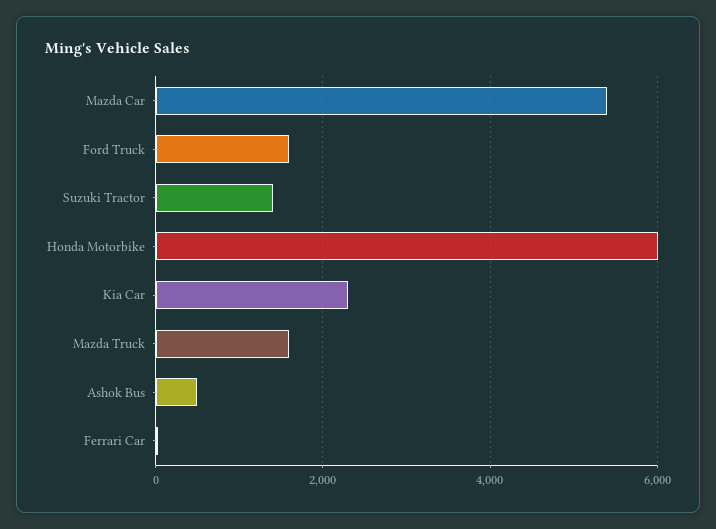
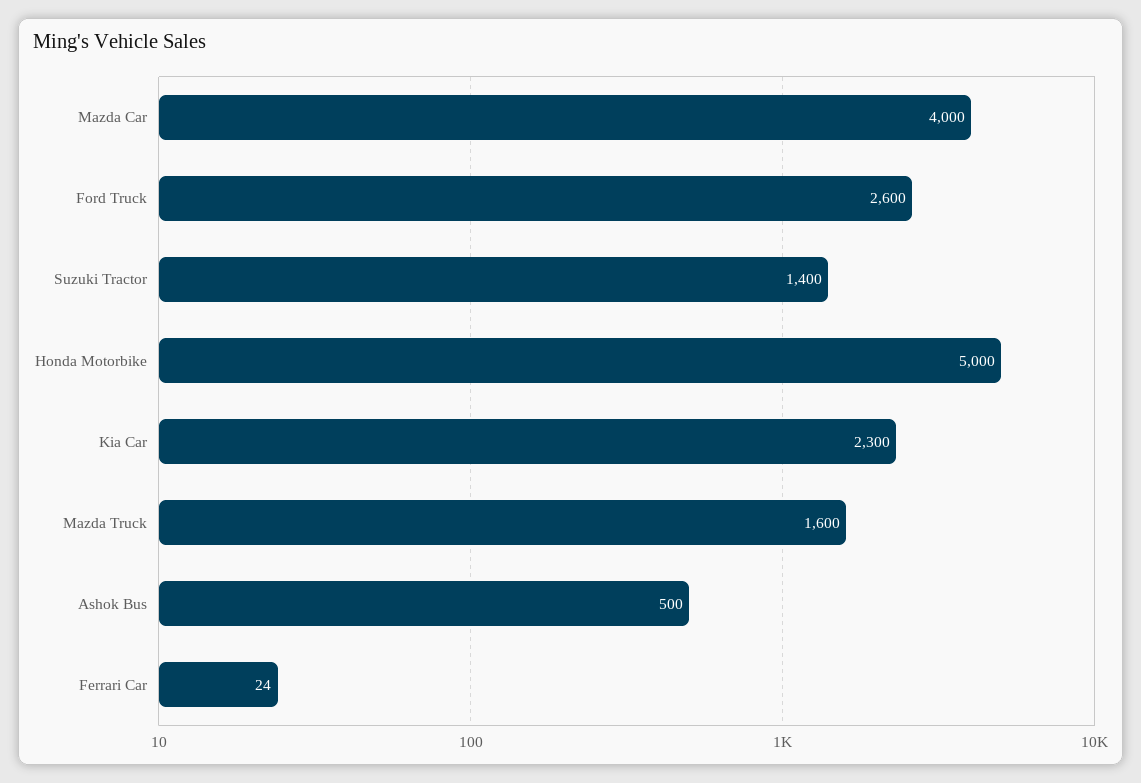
  {
-   "Mazda Car": 5400,
+   "Mazda Car": 4000,
-   "Ford Truck": 1600,
+   "Ford Truck": 2600,
    "Suzuki Tractor": 1400,
-   "Honda Motorbike": 6000,
+   "Honda Motorbike": 5000,
    "Kia Car": 2300,
    "Mazda Truck": 1600,
    "Ashok Bus": 500,
    "Ferrari Car": 24
  }

